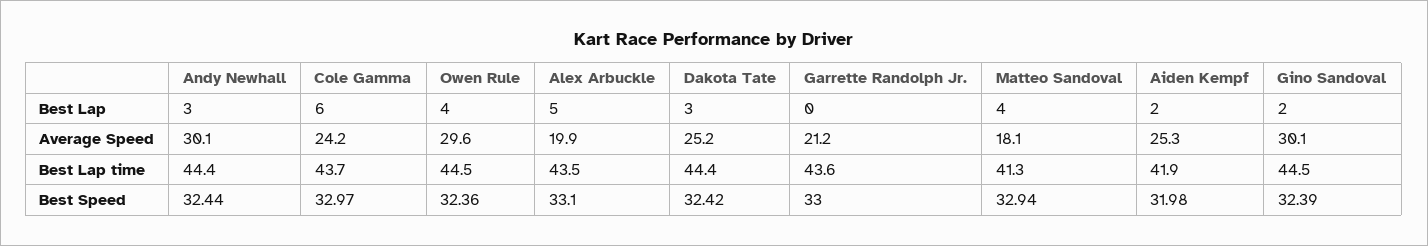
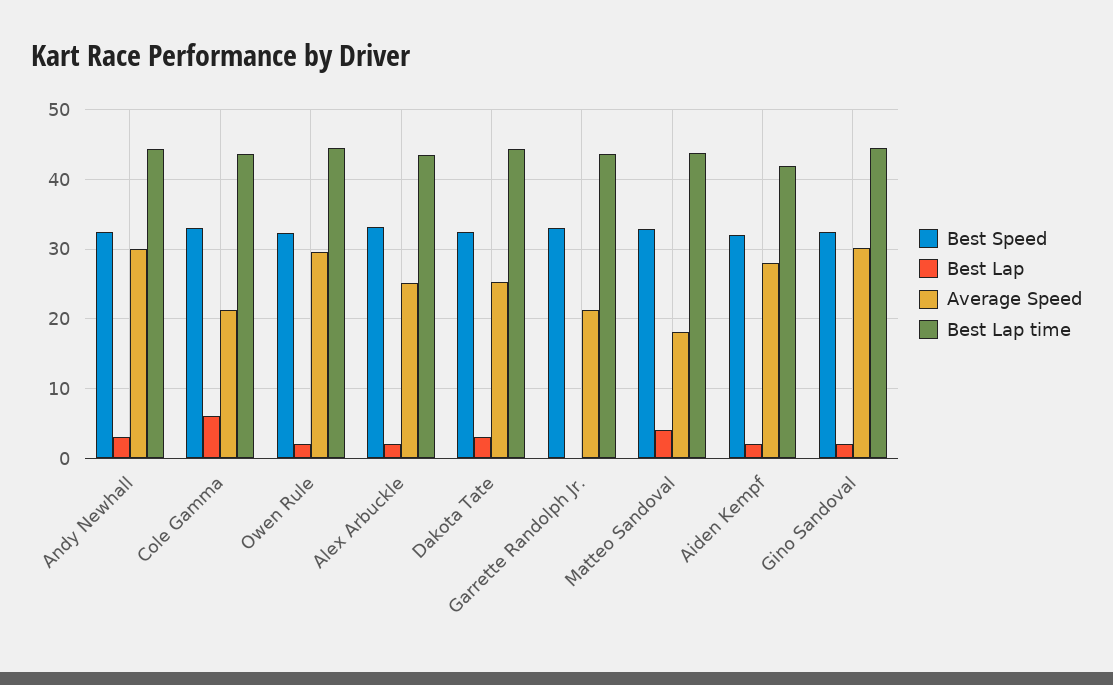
  {
    "Best Lap": {
      "Andy Newhall": 3,
      "Cole Gamma": 6,
-     "Owen Rule": 4,
+     "Owen Rule": 2,
-     "Alex Arbuckle": 5,
+     "Alex Arbuckle": 2,
      "Dakota Tate": 3,
      "Garrette Randolph Jr.": 0,
      "Matteo Sandoval": 4,
      "Aiden Kempf": 2,
      "Gino Sandoval": 2
    },
    "Average Speed": {
      "Andy Newhall": 30.1,
-     "Cole Gamma": 24.2,
+     "Cole Gamma": 21,
      "Owen Rule": 29.6,
-     "Alex Arbuckle": 19.9,
+     "Alex Arbuckle": 25,
      "Dakota Tate": 25.2,
      "Garrette Randolph Jr.": 21.2,
      "Matteo Sandoval": 18.1,
-     "Aiden Kempf": 25.3,
+     "Aiden Kempf": 28,
      "Gino Sandoval": 30.1
    },
    "Best Lap time": {
      "Andy Newhall": 44.4,
      "Cole Gamma": 43.7,
      "Owen Rule": 44.5,
      "Alex Arbuckle": 43.5,
      "Dakota Tate": 44.4,
      "Garrette Randolph Jr.": 43.6,
-     "Matteo Sandoval": 41.3,
+     "Matteo Sandoval": 44,
      "Aiden Kempf": 41.9,
      "Gino Sandoval": 44.5
    },
    "Best Speed": {
      "Andy Newhall": 32.44,
      "Cole Gamma": 32.97,
      "Owen Rule": 32.36,
      "Alex Arbuckle": 33.1,
      "Dakota Tate": 32.42,
      "Garrette Randolph Jr.": 33,
      "Matteo Sandoval": 32.94,
      "Aiden Kempf": 31.98,
      "Gino Sandoval": 32.39
    }
  }

